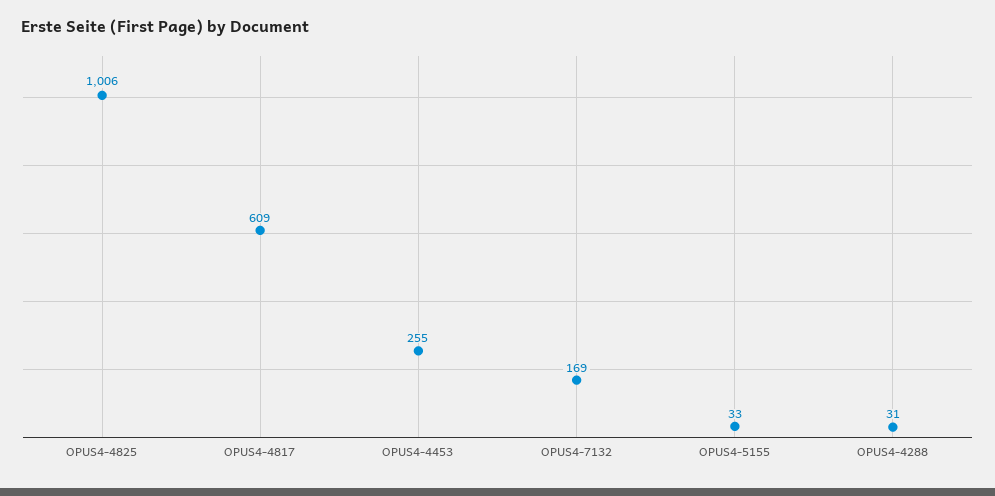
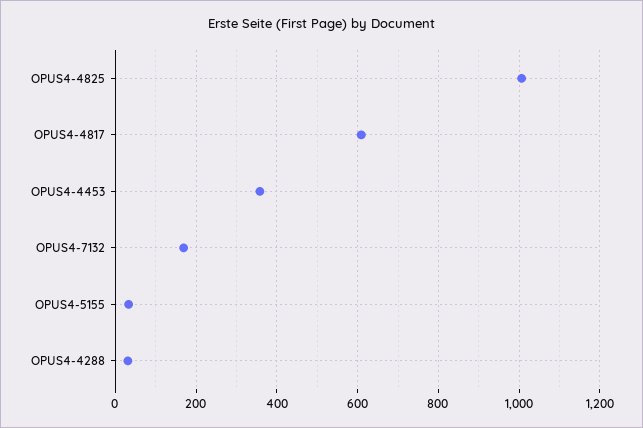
  {
    "OPUS4-4825": 1006,
    "OPUS4-4817": 609,
-   "OPUS4-4453": 255,
+   "OPUS4-4453": 360,
    "OPUS4-7132": 169,
    "OPUS4-5155": 33,
    "OPUS4-4288": 31
  }

